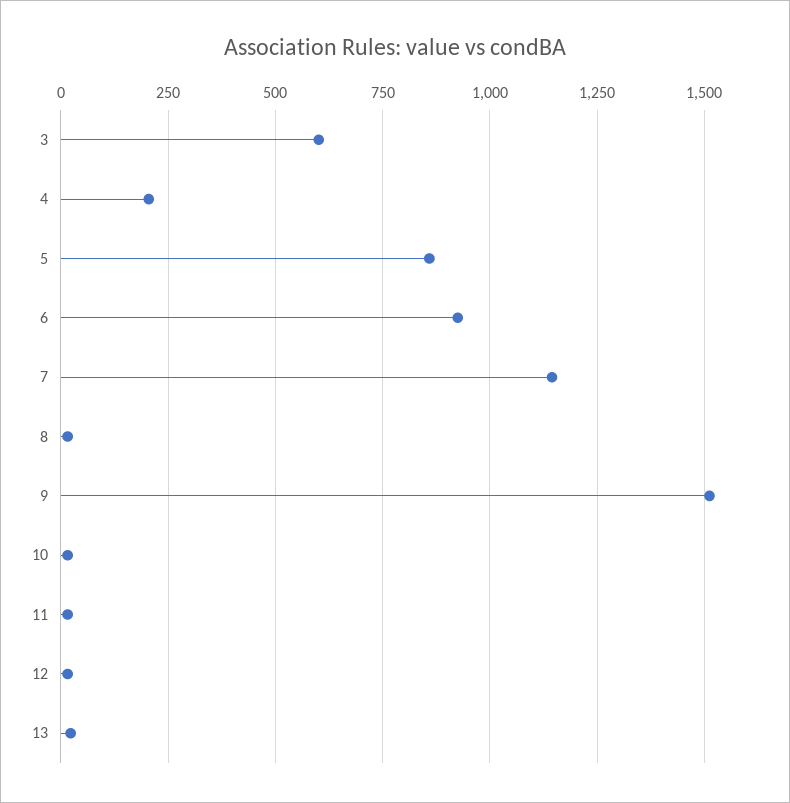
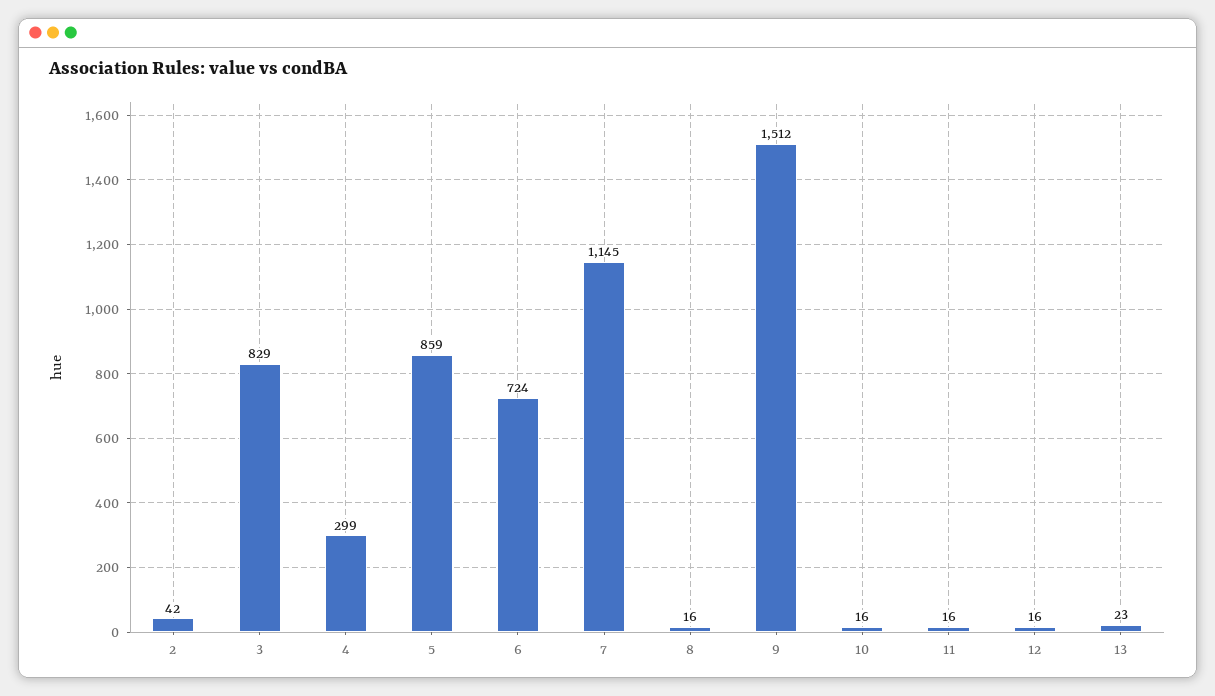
  {
-   "3": 600,
+   "3": 829,
-   "4": 200,
+   "4": 299,
    "5": 859,
-   "6": 925,
+   "6": 724,
    "7": 1145,
    "8": 16,
    "9": 1512,
    "10": 16,
    "11": 16,
    "12": 16,
-   "13": 23
+   "13": 23,
+   "2": 42
  }

